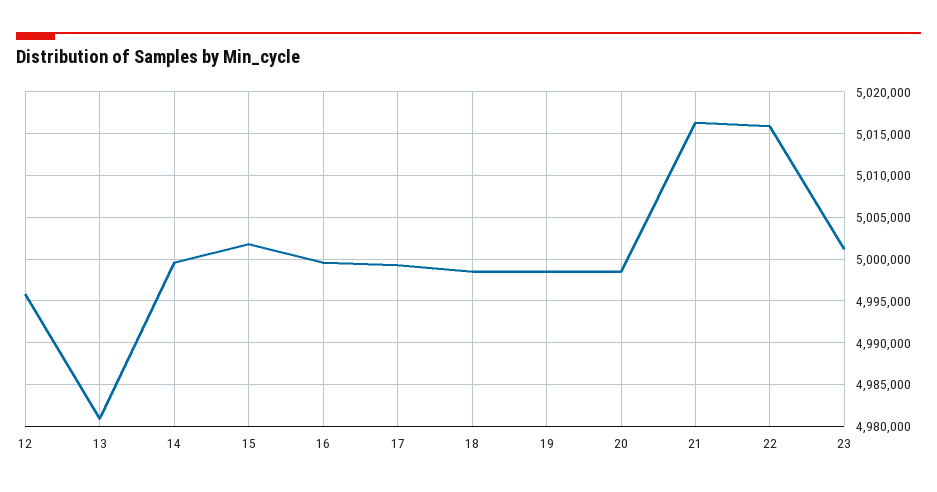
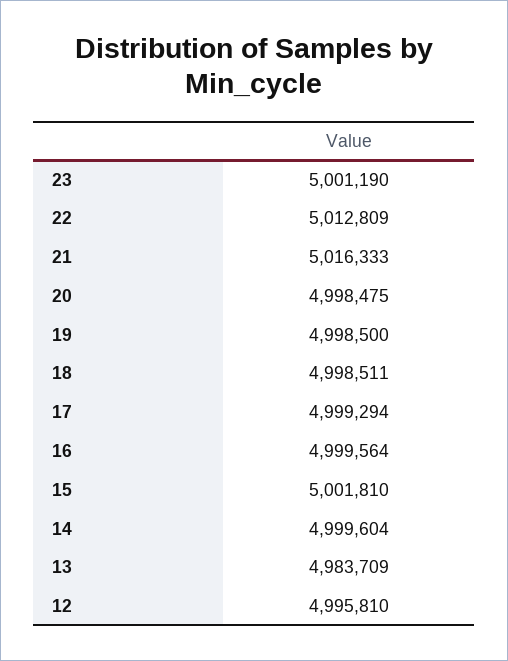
  {
    "12": 4995810,
-   "13": 4981000,
+   "13": 4983709,
    "14": 4999604,
    "15": 5001810,
    "16": 4999564,
    "17": 4999294,
    "18": 4998511,
    "19": 4998500,
    "20": 4998475,
    "21": 5016333,
-   "22": 5016000,
+   "22": 5012809,
    "23": 5001190
  }

